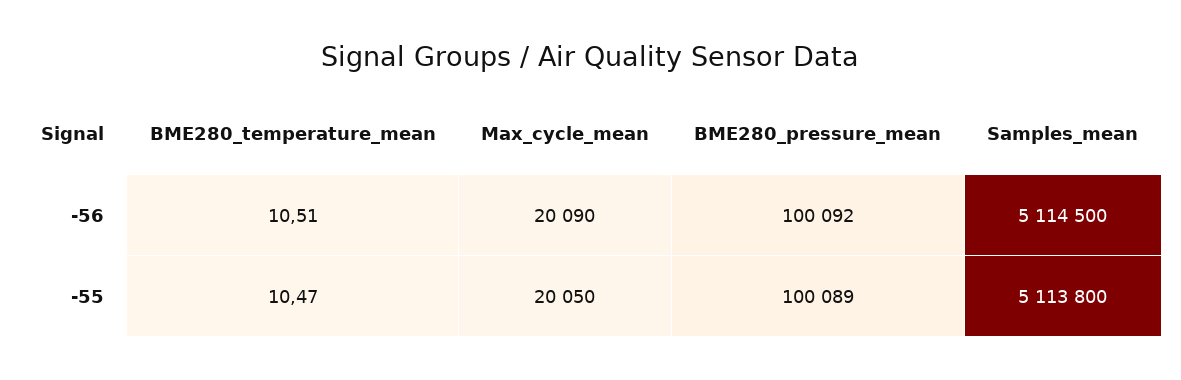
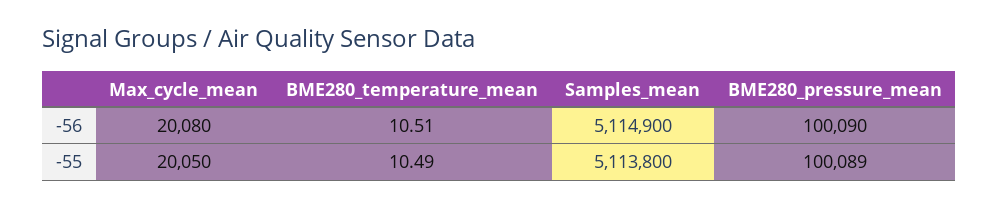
  {
    "BME280_temperature_mean": {
      "-56": 10.51,
-     "-55": 10.47
+     "-55": 10.49
    },
    "Max_cycle_mean": {
-     "-56": 20090,
+     "-56": 20080,
      "-55": 20050
    },
    "BME280_pressure_mean": {
-     "-56": 100092,
+     "-56": 100090,
      "-55": 100089
    },
    "Samples_mean": {
-     "-56": 5114500,
+     "-56": 5114900,
      "-55": 5113800
    }
  }

